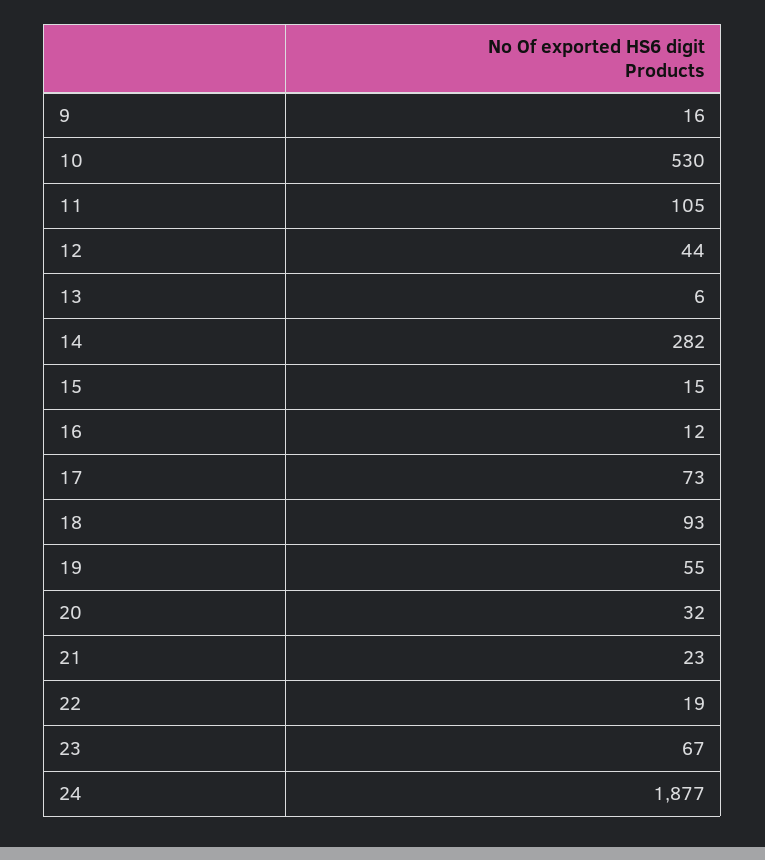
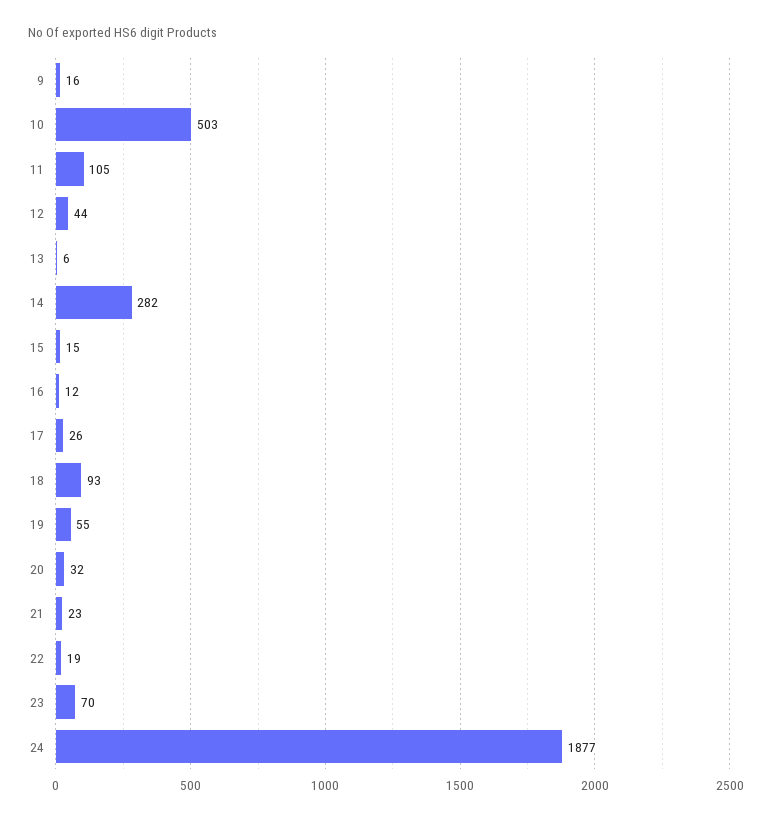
  {
    "9": 16,
-   "10": 530,
+   "10": 503,
    "11": 105,
    "12": 44,
    "13": 6,
    "14": 282,
    "15": 15,
    "16": 12,
-   "17": 73,
+   "17": 26,
    "18": 93,
    "19": 55,
    "20": 32,
    "21": 23,
    "22": 19,
-   "23": 67,
+   "23": 70,
    "24": 1877
  }

